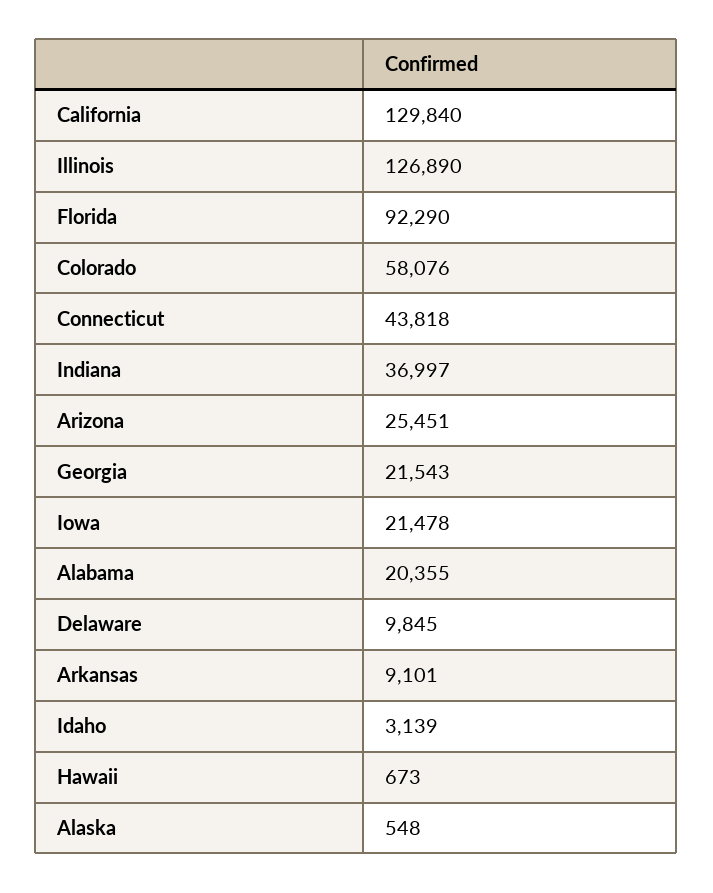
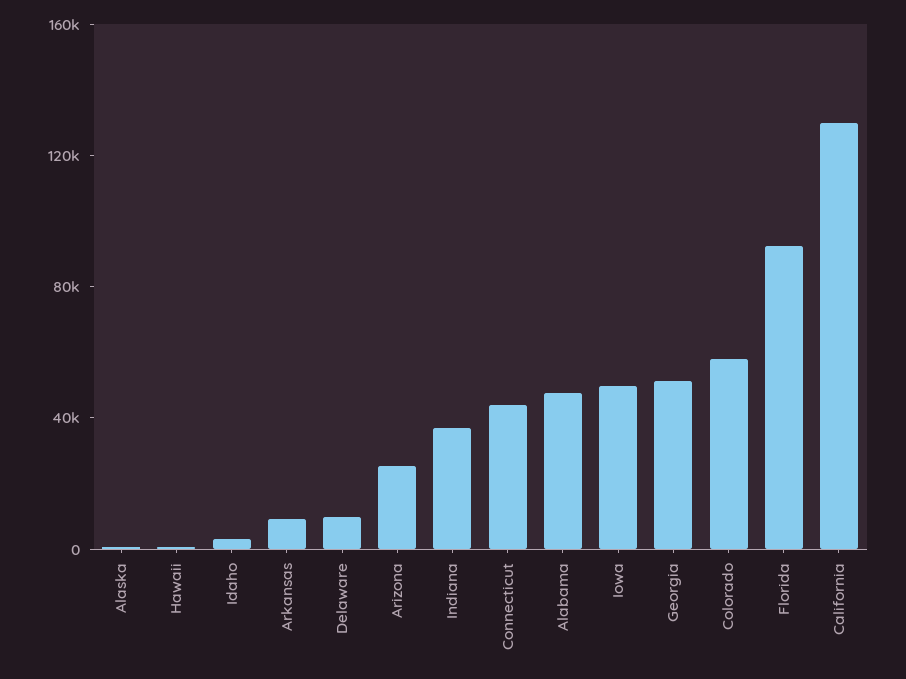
  {
    "California": 129840,
-   "Illinois": 126890,
    "Florida": 92290,
    "Colorado": 58076,
    "Connecticut": 43818,
    "Indiana": 36997,
    "Arizona": 25451,
-   "Georgia": 21543,
+   "Georgia": 50000,
-   "Iowa": 21478,
+   "Iowa": 50000,
-   "Alabama": 20355,
+   "Alabama": 50000,
    "Delaware": 9845,
    "Arkansas": 9101,
    "Idaho": 3139,
    "Hawaii": 673,
    "Alaska": 548
  }

